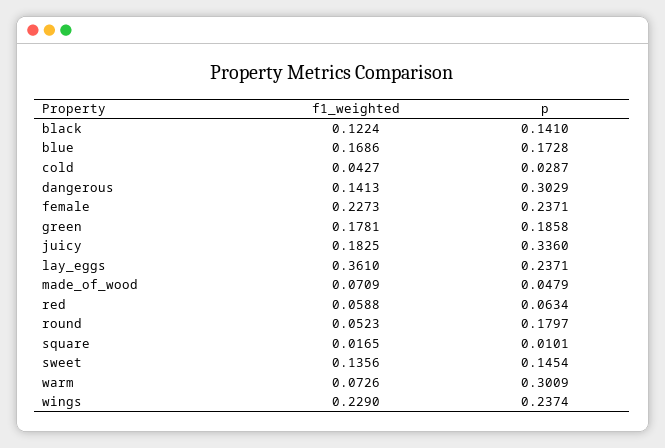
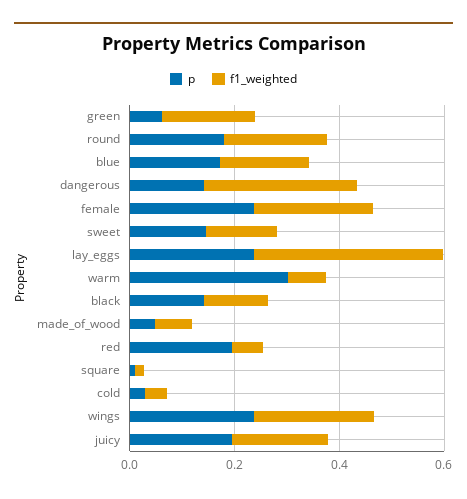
  {
    "f1_weighted": {
      "black": 0.1224,
      "blue": 0.1686,
      "cold": 0.0427,
-     "dangerous": 0.1413,
+     "dangerous": 0.3,
      "female": 0.2273,
      "green": 0.1781,
      "juicy": 0.1825,
      "lay_eggs": 0.361,
      "made_of_wood": 0.0709,
      "red": 0.0588,
-     "round": 0.0523,
+     "round": 0.2,
      "square": 0.0165,
      "sweet": 0.1356,
      "warm": 0.0726,
      "wings": 0.229
    },
    "p": {
      "black": 0.141,
      "blue": 0.1728,
      "cold": 0.0287,
-     "dangerous": 0.3029,
+     "dangerous": 0.15,
      "female": 0.2371,
-     "green": 0.1858,
+     "green": 0.05,
-     "juicy": 0.336,
+     "juicy": 0.2,
      "lay_eggs": 0.2371,
      "made_of_wood": 0.0479,
-     "red": 0.0634,
+     "red": 0.2,
      "round": 0.1797,
      "square": 0.0101,
      "sweet": 0.1454,
      "warm": 0.3009,
      "wings": 0.2374
    }
  }

